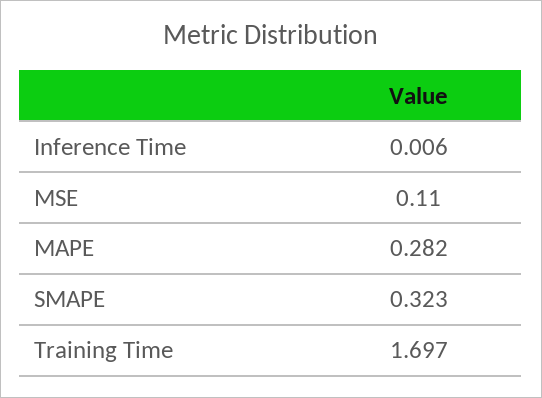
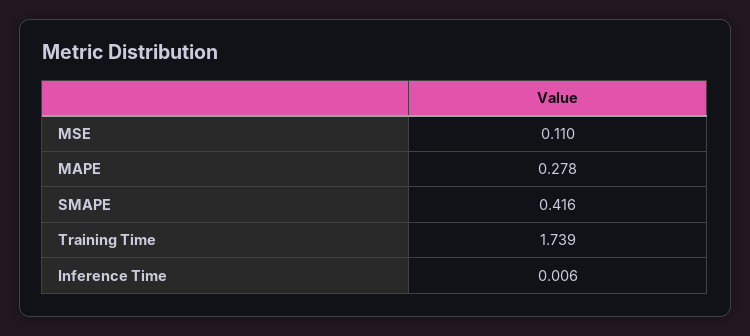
  {
    "Inference Time": 0.006,
    "MSE": 0.11,
-   "MAPE": 0.282,
+   "MAPE": 0.278,
-   "SMAPE": 0.323,
+   "SMAPE": 0.416,
-   "Training Time": 1.697
+   "Training Time": 1.739
  }

